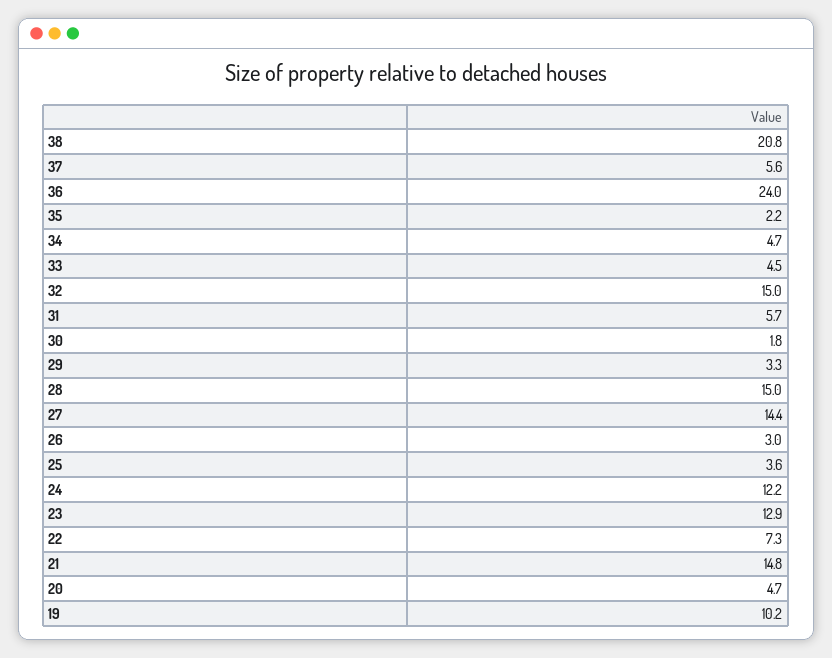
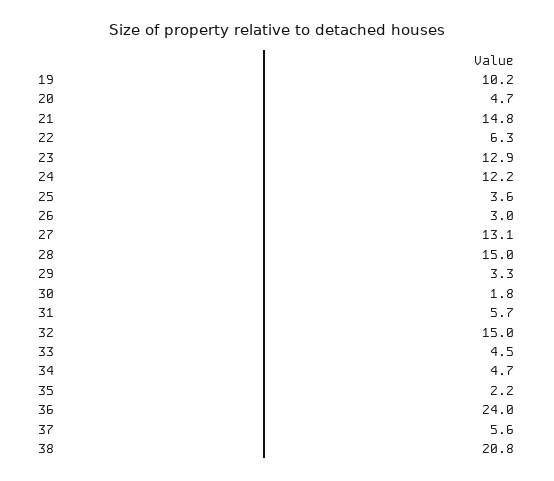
  {
    "38": 20.8,
    "37": 5.6,
    "36": 24,
    "35": 2.2,
    "34": 4.7,
    "33": 4.5,
    "32": 15,
    "31": 5.7,
    "30": 1.8,
    "29": 3.3,
    "28": 15,
-   "27": 14.4,
+   "27": 13.1,
    "26": 3,
    "25": 3.6,
    "24": 12.2,
    "23": 12.9,
-   "22": 7.3,
+   "22": 6.3,
    "21": 14.8,
    "20": 4.7,
    "19": 10.2
  }

